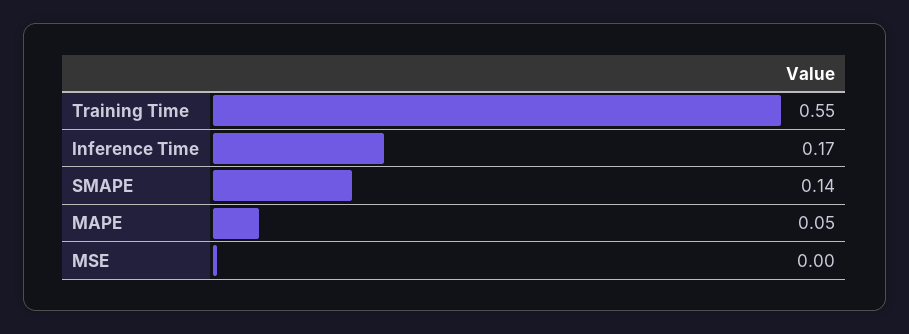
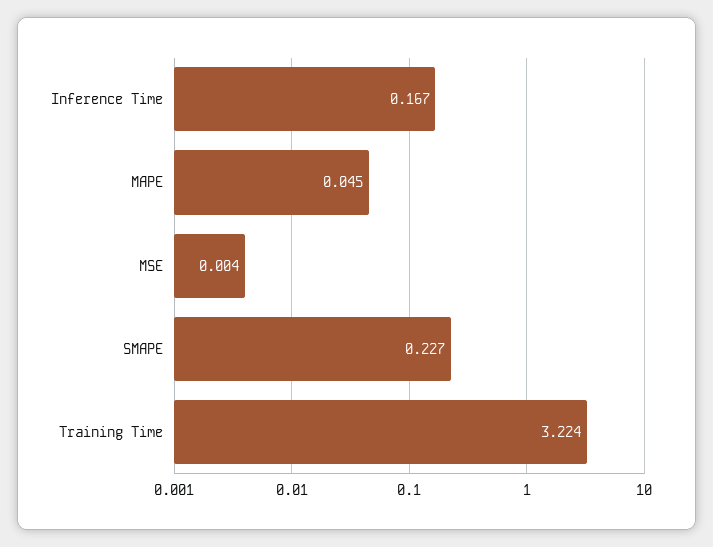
  {
-   "Training Time": 0.55,
+   "Training Time": 3.224,
    "Inference Time": 0.167,
-   "SMAPE": 0.14,
+   "SMAPE": 0.227,
    "MAPE": 0.045,
    "MSE": 0.004
  }

